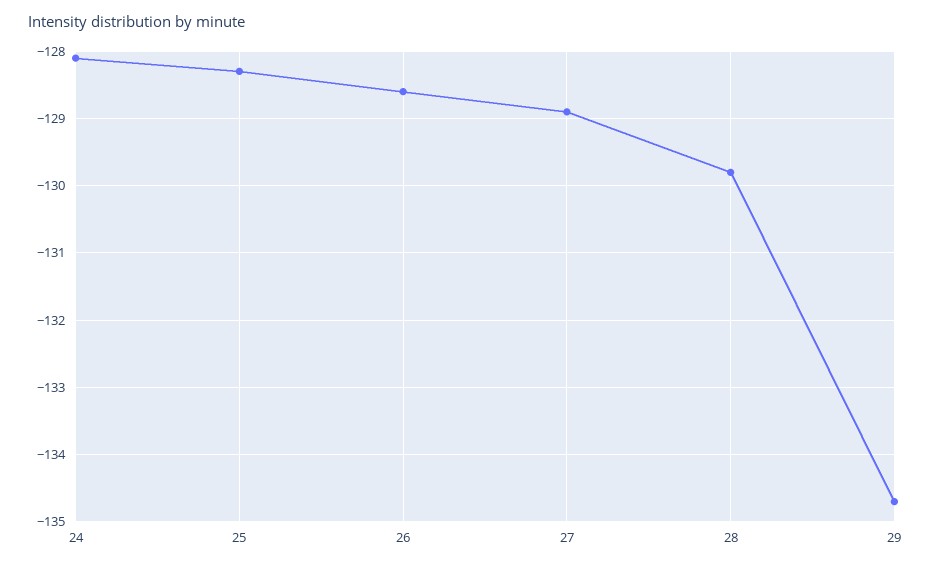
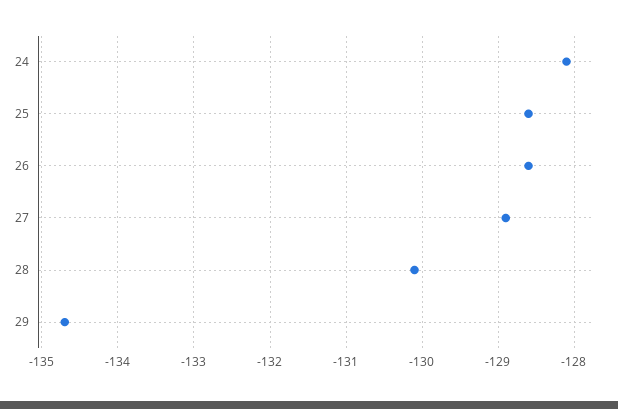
  {
    "24": -128.1,
-   "25": -128.3,
+   "25": -128.6,
    "26": -128.6,
    "27": -128.9,
-   "28": -129.8,
+   "28": -130.1,
    "29": -134.7
  }

